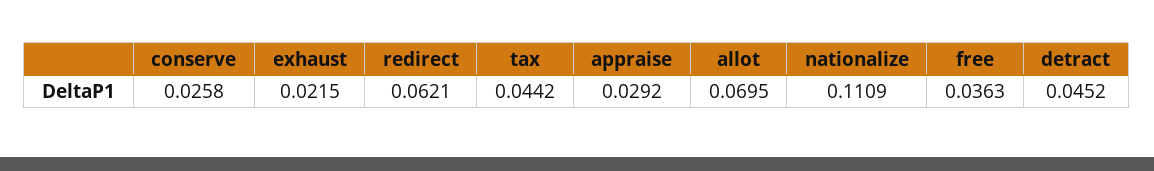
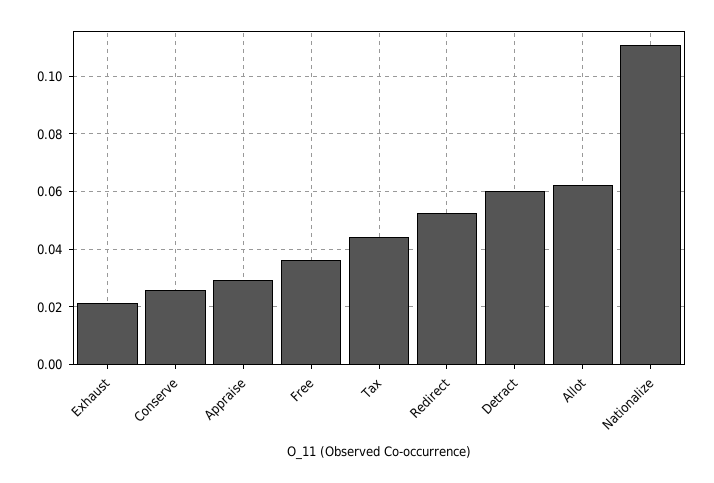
  {
    "conserve": 0.0258,
    "exhaust": 0.0215,
-   "redirect": 0.0621,
+   "redirect": 0.0525,
    "tax": 0.0442,
    "appraise": 0.0292,
-   "allot": 0.0695,
+   "allot": 0.0625,
    "nationalize": 0.1109,
    "free": 0.0363,
-   "detract": 0.0452
+   "detract": 0.06
  }

